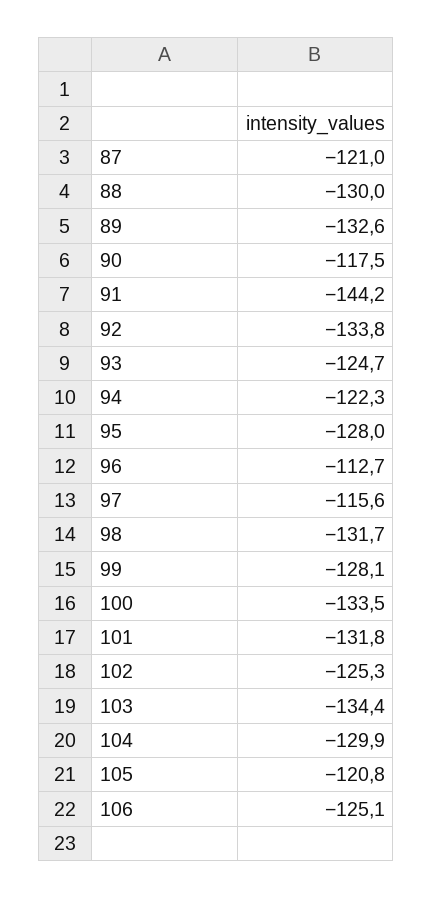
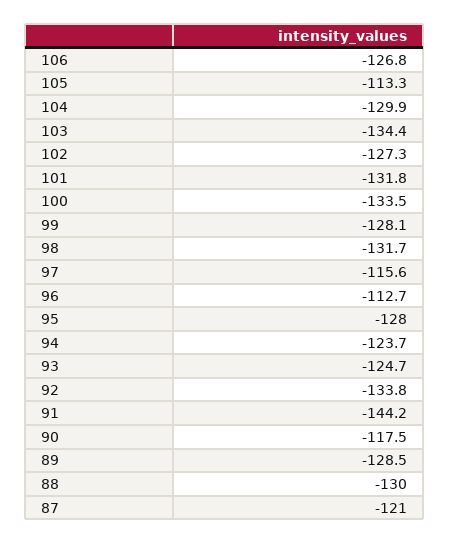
  {
    "87": -121,
    "88": -130,
-   "89": -132.6,
+   "89": -128.5,
    "90": -117.5,
    "91": -144.2,
    "92": -133.8,
    "93": -124.7,
-   "94": -122.3,
+   "94": -123.7,
    "95": -128,
    "96": -112.7,
    "97": -115.6,
    "98": -131.7,
    "99": -128.1,
    "100": -133.5,
    "101": -131.8,
-   "102": -125.3,
+   "102": -127.3,
    "103": -134.4,
    "104": -129.9,
-   "105": -120.8,
+   "105": -113.3,
-   "106": -125.1
+   "106": -126.8
  }

